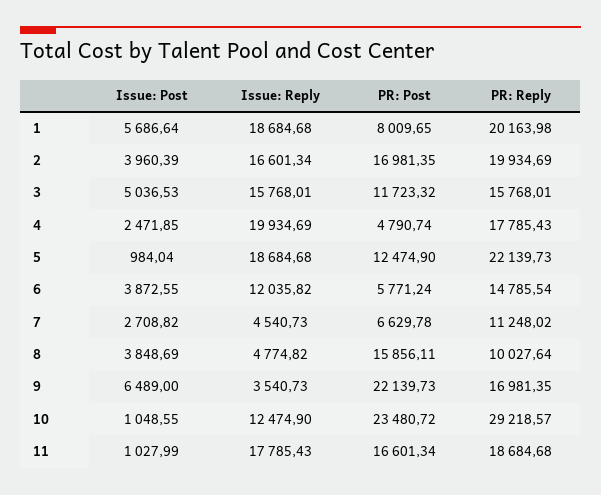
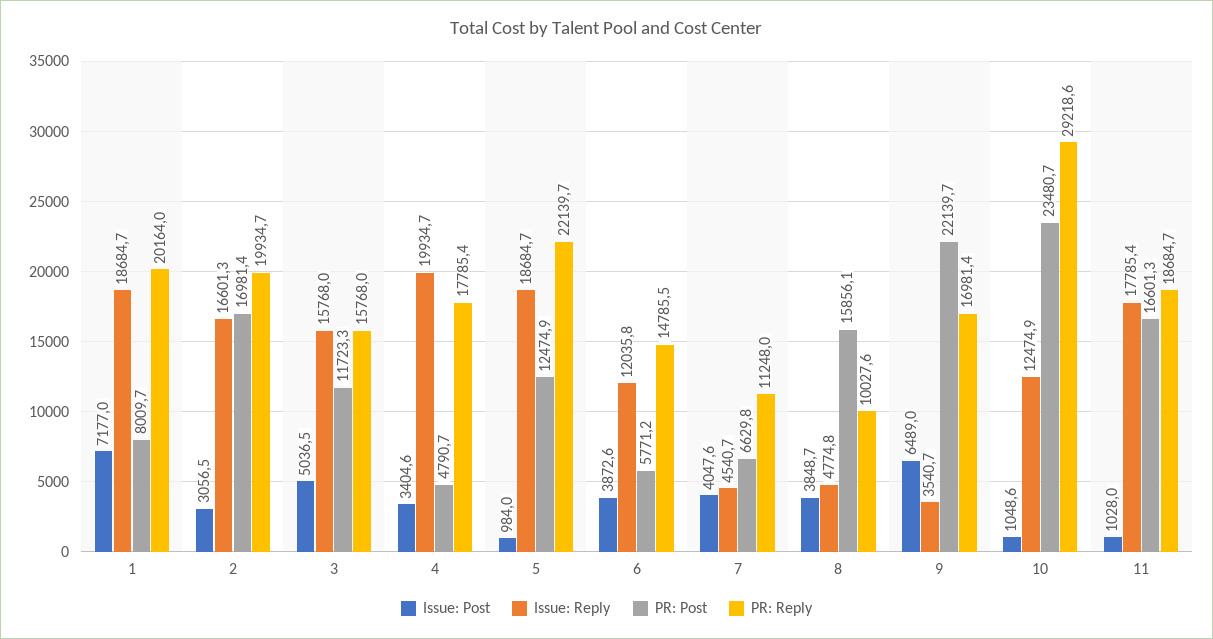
  {
    "Issue: Post": {
-     "1": 5686.64,
+     "1": 7177,
-     "2": 3960.39,
+     "2": 3056.5,
      "3": 5036.53,
-     "4": 2471.85,
+     "4": 3404.6,
      "5": 984.04,
      "6": 3872.55,
-     "7": 2708.82,
+     "7": 4047.6,
      "8": 3848.69,
      "9": 6489,
      "10": 1048.55,
      "11": 1027.99
    },
    "Issue: Reply": {
      "1": 18684.68,
      "2": 16601.34,
      "3": 15768.01,
      "4": 19934.69,
      "5": 18684.68,
      "6": 12035.82,
      "7": 4540.73,
      "8": 4774.82,
      "9": 3540.73,
      "10": 12474.9,
      "11": 17785.43
    },
    "PR: Post": {
      "1": 8009.65,
      "2": 16981.35,
      "3": 11723.32,
      "4": 4790.74,
      "5": 12474.9,
      "6": 5771.24,
      "7": 6629.78,
      "8": 15856.11,
      "9": 22139.73,
      "10": 23480.72,
      "11": 16601.34
    },
    "PR: Reply": {
      "1": 20163.98,
      "2": 19934.69,
      "3": 15768.01,
      "4": 17785.43,
      "5": 22139.73,
      "6": 14785.54,
      "7": 11248.02,
      "8": 10027.64,
      "9": 16981.35,
      "10": 29218.57,
      "11": 18684.68
    }
  }

